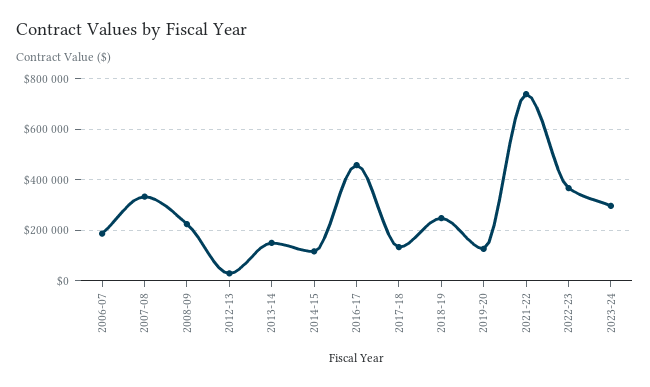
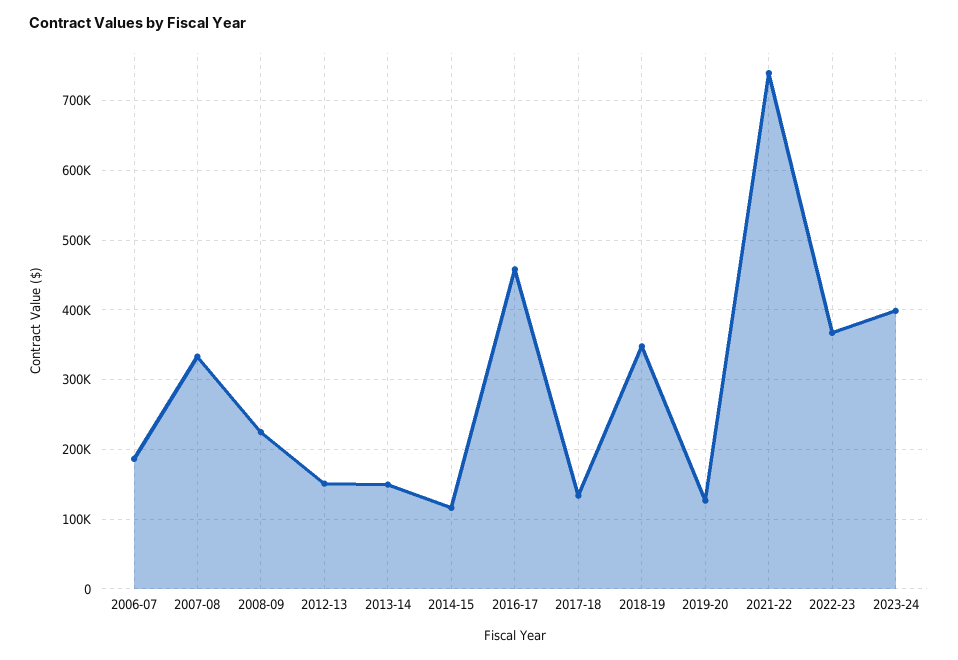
  {
    "2006-07": 190000,
    "2007-08": 330000,
    "2008-09": 220000,
-   "2012-13": 25000,
+   "2012-13": 150000,
    "2013-14": 150000,
    "2014-15": 120000,
    "2016-17": 460000,
    "2017-18": 130000,
-   "2018-19": 250000,
+   "2018-19": 350000,
    "2019-20": 130000,
    "2021-22": 740000,
    "2022-23": 370000,
-   "2023-24": 300000
+   "2023-24": 400000
  }

